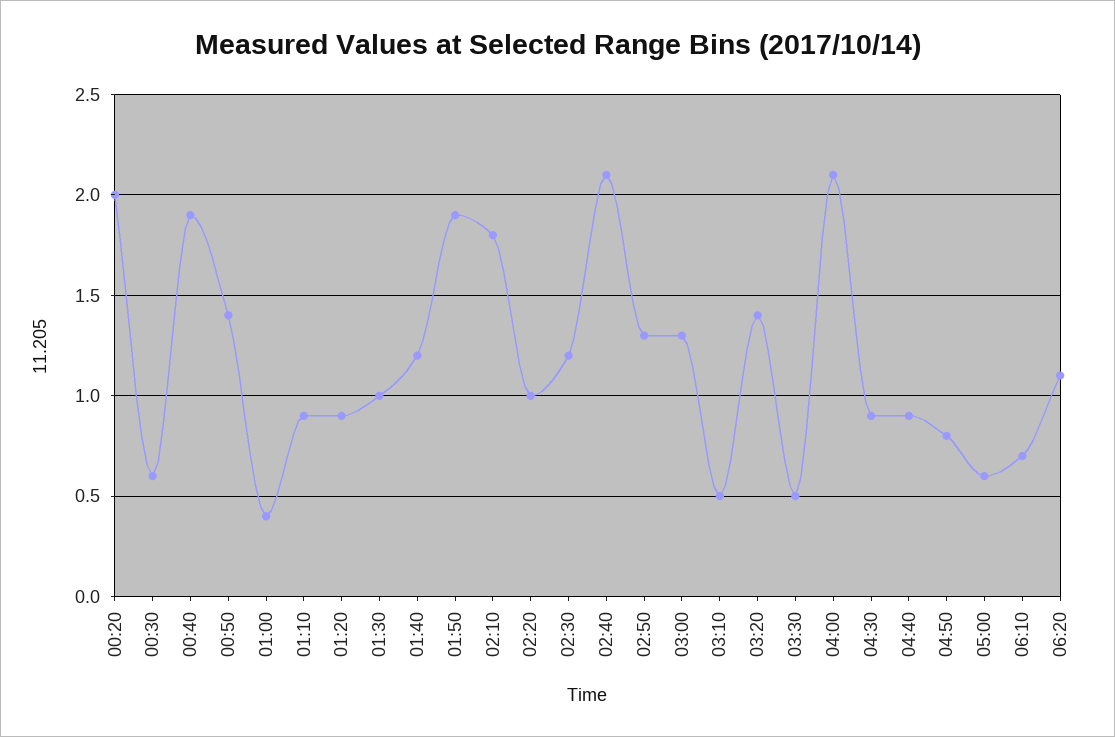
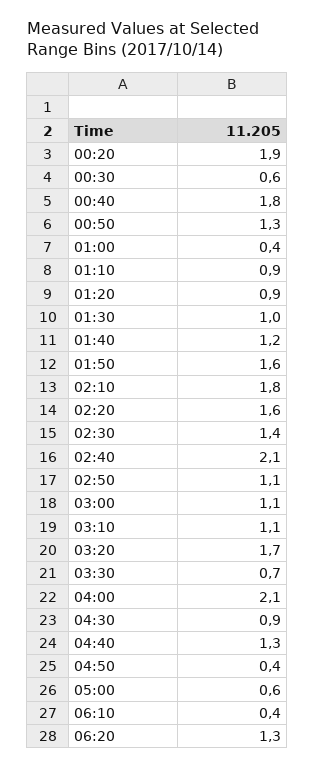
  {
-   "00:20": 2,
+   "00:20": 1.9,
    "00:30": 0.6,
-   "00:40": 1.9,
+   "00:40": 1.8,
-   "00:50": 1.4,
+   "00:50": 1.3,
    "01:00": 0.4,
    "01:10": 0.9,
    "01:20": 0.9,
    "01:30": 1,
    "01:40": 1.2,
-   "01:50": 1.9,
+   "01:50": 1.6,
    "02:10": 1.8,
-   "02:20": 1,
+   "02:20": 1.6,
-   "02:30": 1.2,
+   "02:30": 1.4,
    "02:40": 2.1,
-   "02:50": 1.3,
+   "02:50": 1.1,
-   "03:00": 1.3,
+   "03:00": 1.1,
-   "03:10": 0.5,
+   "03:10": 1.1,
-   "03:20": 1.4,
+   "03:20": 1.7,
-   "03:30": 0.5,
+   "03:30": 0.7,
    "04:00": 2.1,
    "04:30": 0.9,
-   "04:40": 0.9,
+   "04:40": 1.3,
-   "04:50": 0.8,
+   "04:50": 0.4,
    "05:00": 0.6,
-   "06:10": 0.7,
+   "06:10": 0.4,
-   "06:20": 1.1
+   "06:20": 1.3
  }

